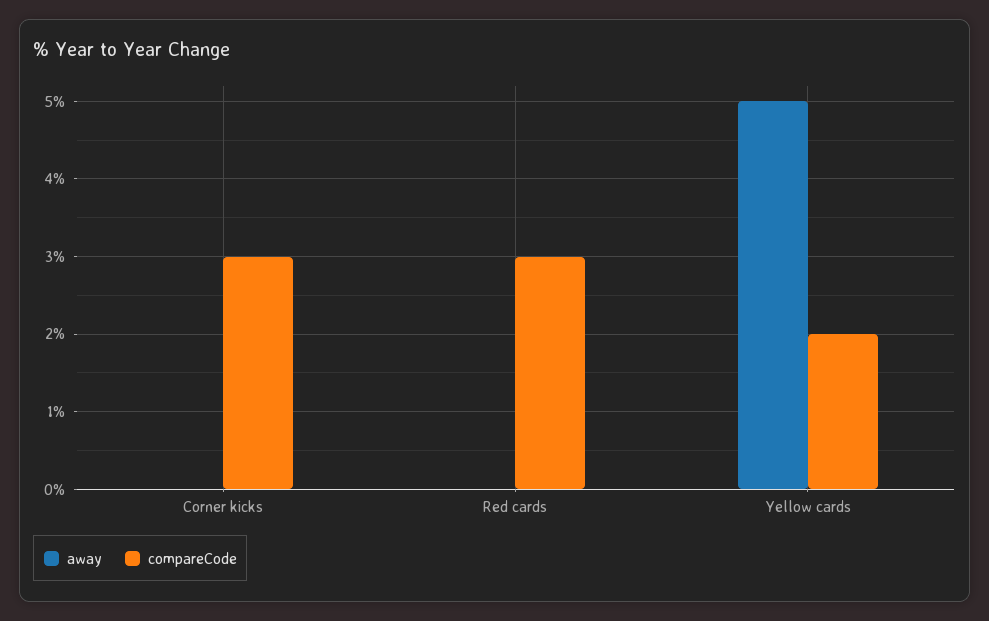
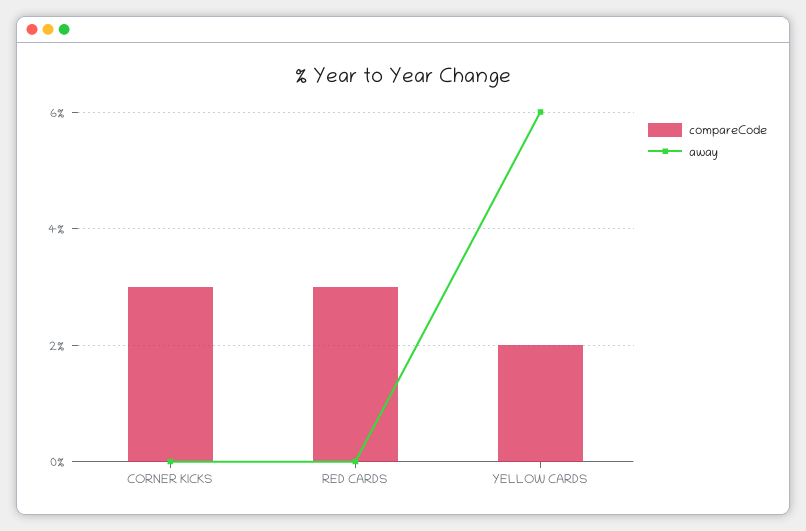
  {
    "away": {
      "Corner kicks": 0,
      "Red cards": 0,
-     "Yellow cards": 5
+     "Yellow cards": 6
    },
    "compareCode": {
      "Corner kicks": 3,
      "Red cards": 3,
      "Yellow cards": 2
    }
  }

